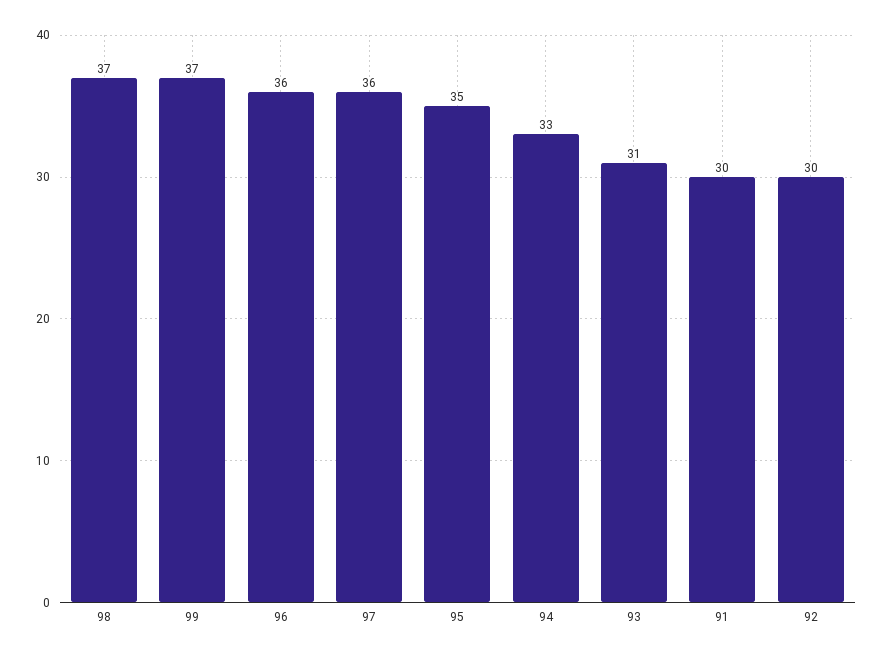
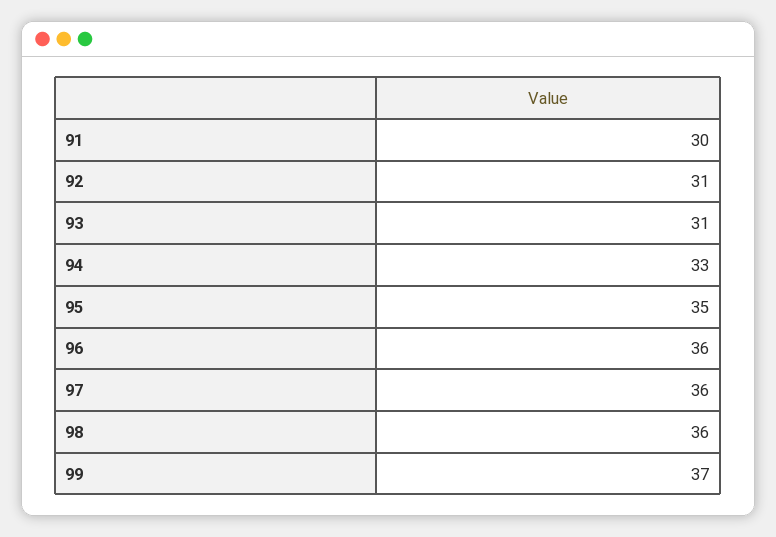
  {
-   "98": 37,
+   "98": 36,
    "99": 37,
    "96": 36,
    "97": 36,
    "95": 35,
    "94": 33,
    "93": 31,
    "91": 30,
-   "92": 30
+   "92": 31
  }

